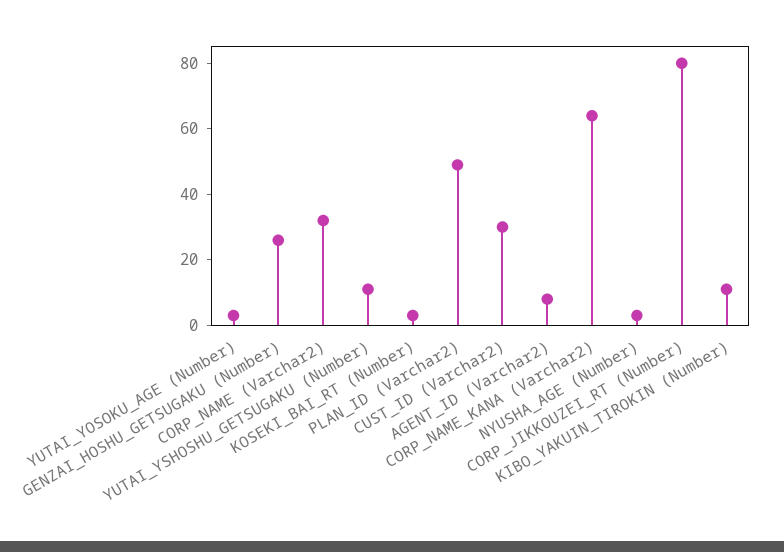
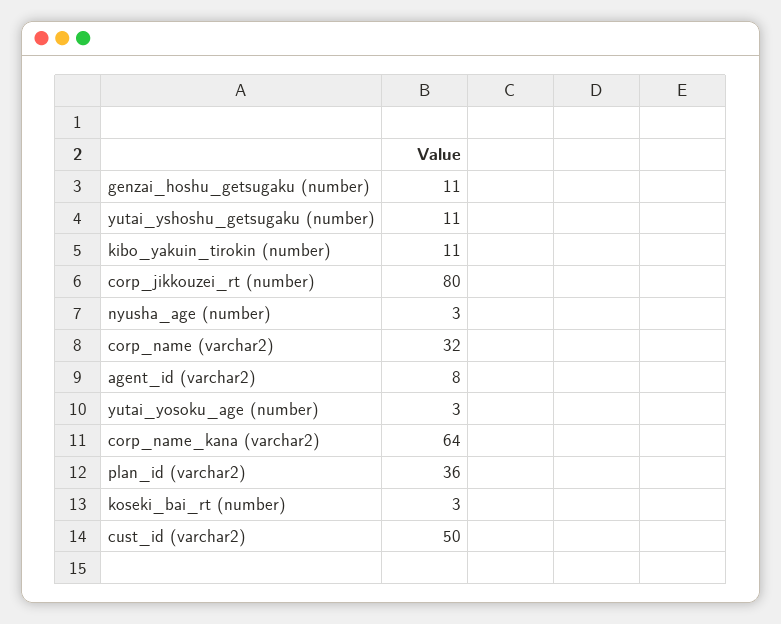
  {
    "YUTAI_YOSOKU_AGE (Number)": 3,
-   "GENZAI_HOSHU_GETSUGAKU (Number)": 25,
+   "GENZAI_HOSHU_GETSUGAKU (Number)": 11,
    "CORP_NAME (Varchar2)": 32,
    "YUTAI_YSHOSHU_GETSUGAKU (Number)": 11,
    "KOSEKI_BAI_RT (Number)": 3,
-   "PLAN_ID (Varchar2)": 50,
+   "PLAN_ID (Varchar2)": 36,
-   "CUST_ID (Varchar2)": 30,
+   "CUST_ID (Varchar2)": 50,
    "AGENT_ID (Varchar2)": 8,
    "CORP_NAME_KANA (Varchar2)": 64,
    "NYUSHA_AGE (Number)": 3,
    "CORP_JIKKOUZEI_RT (Number)": 80,
    "KIBO_YAKUIN_TIROKIN (Number)": 11
  }

